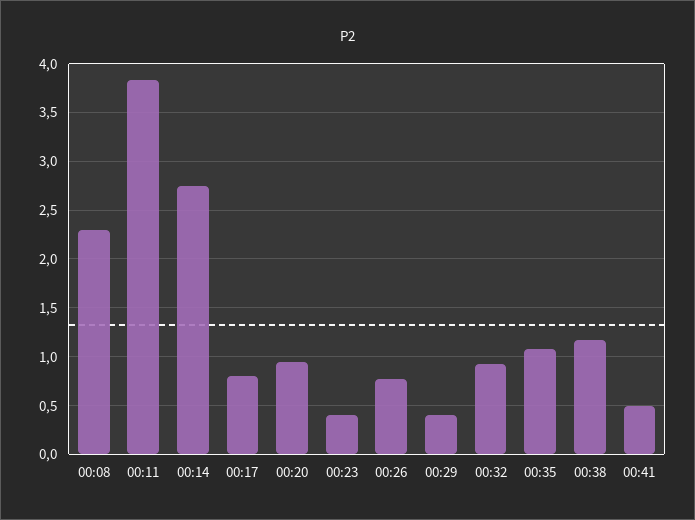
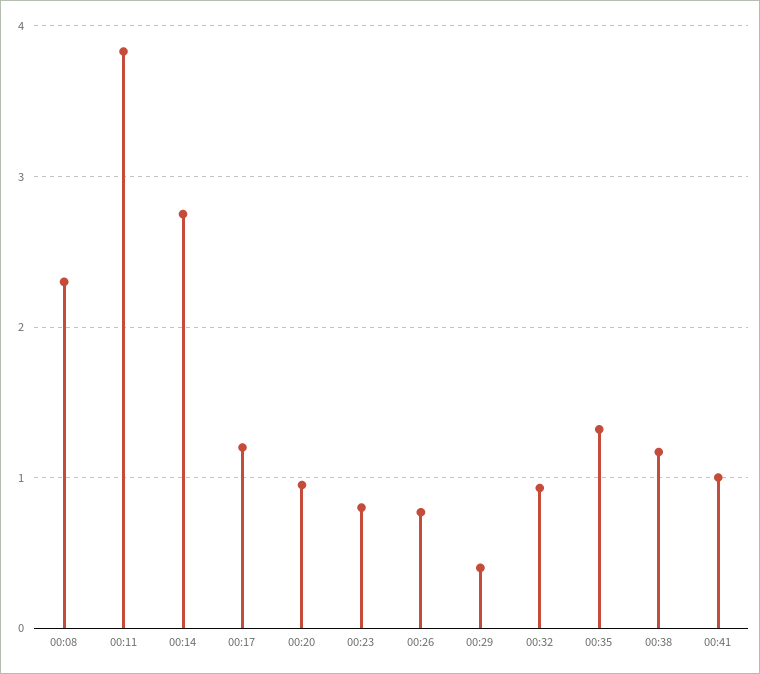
  {
    "00:08": 2.3,
    "00:11": 3.8,
    "00:14": 2.8,
-   "00:17": 0.8,
+   "00:17": 1.2,
    "00:20": 1,
-   "00:23": 0.4,
+   "00:23": 0.8,
    "00:26": 0.8,
    "00:29": 0.4,
    "00:32": 0.9,
-   "00:35": 1.1,
+   "00:35": 1.3,
    "00:38": 1.2,
-   "00:41": 0.5
+   "00:41": 1
  }

